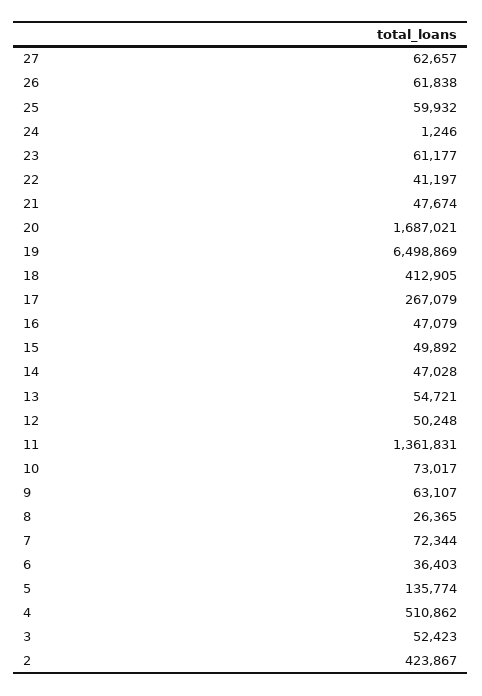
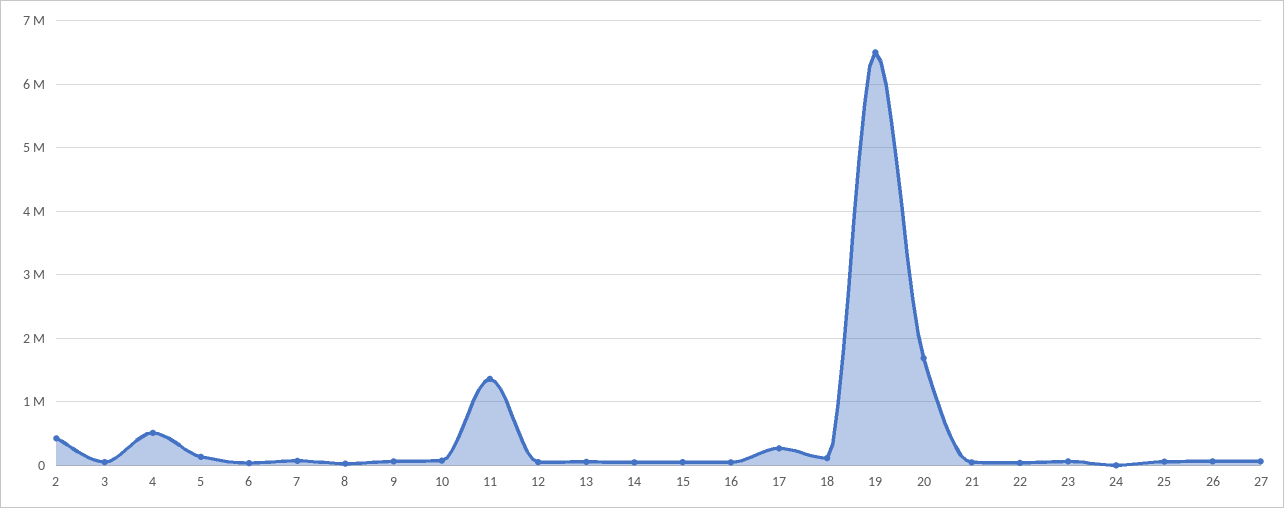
  {
    "27": 62657,
    "26": 61838,
    "25": 59932,
    "24": 1246,
    "23": 61177,
    "22": 41197,
    "21": 47674,
    "20": 1687021,
    "19": 6498869,
-   "18": 412905,
+   "18": 100000,
    "17": 267079,
    "16": 47079,
    "15": 49892,
    "14": 47028,
    "13": 54721,
    "12": 50248,
    "11": 1361831,
    "10": 73017,
    "9": 63107,
    "8": 26365,
    "7": 72344,
    "6": 36403,
    "5": 135774,
    "4": 510862,
    "3": 52423,
    "2": 423867
  }

